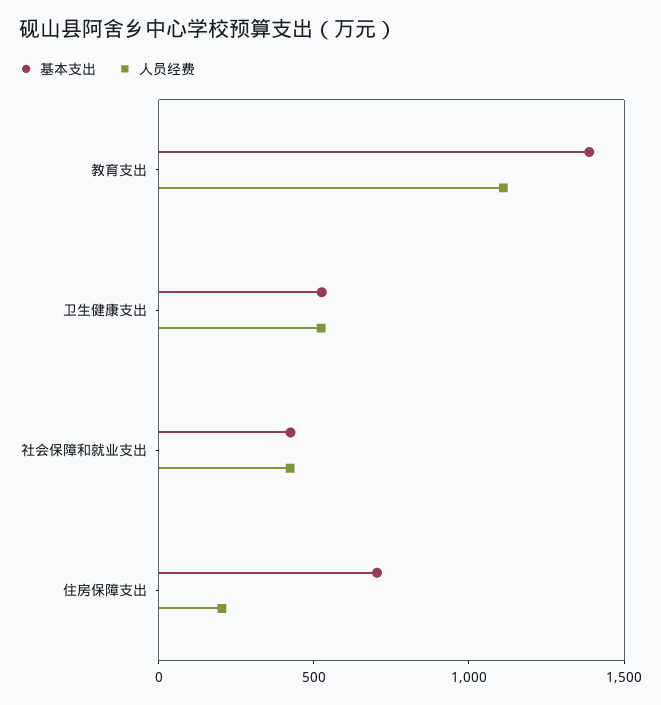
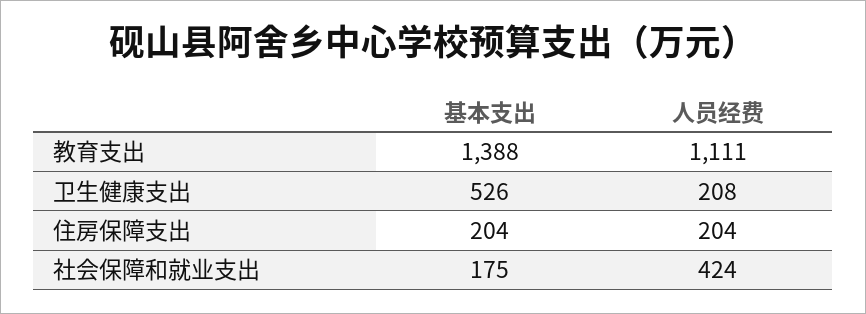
  {
    "基本支出": {
      "教育支出": 1388,
      "卫生健康支出": 526,
-     "社会保障和就业支出": 400,
+     "社会保障和就业支出": 175,
-     "住房保障支出": 700
+     "住房保障支出": 204
    },
    "人员经费": {
      "教育支出": 1111,
-     "卫生健康支出": 500,
+     "卫生健康支出": 208,
      "社会保障和就业支出": 424,
      "住房保障支出": 204
    }
  }

